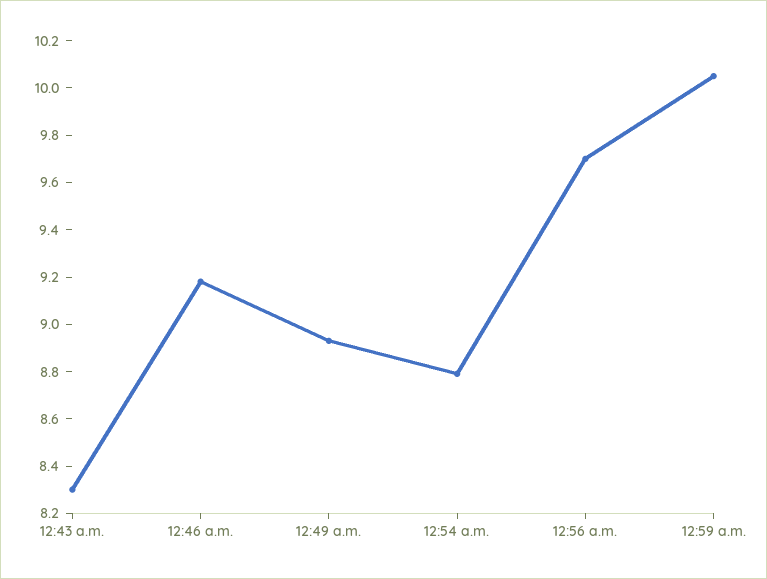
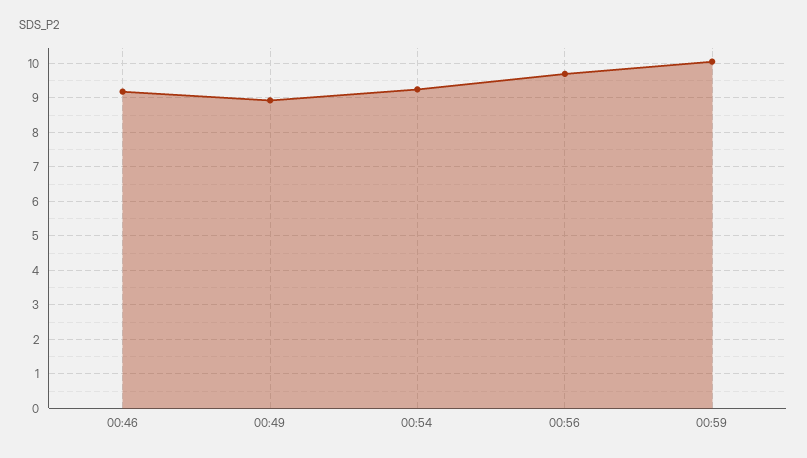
  {
-   "12:43 a.m.": 8.3,
    "12:46 a.m.": 9.2,
    "12:49 a.m.": 8.95,
-   "12:54 a.m.": 8.8,
+   "12:54 a.m.": 9.2,
    "12:56 a.m.": 9.7,
    "12:59 a.m.": 10.05
  }

